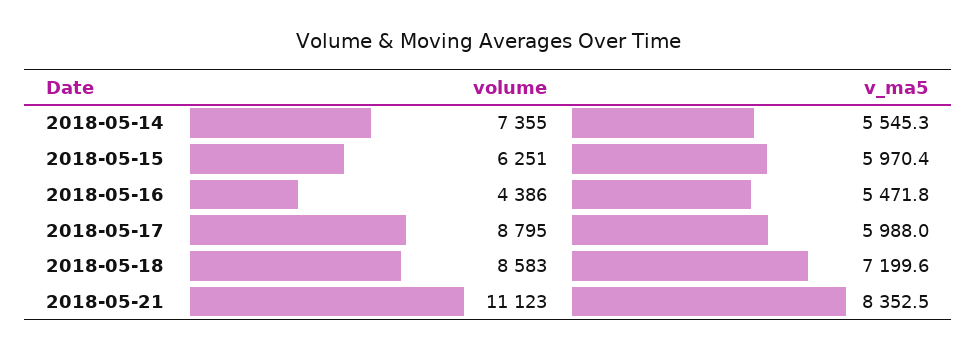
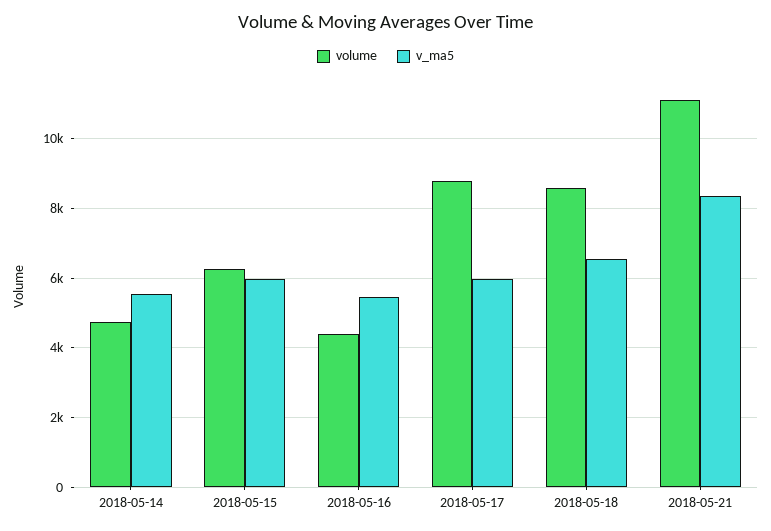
  {
    "volume": {
-     "2018-05-14": 7355,
+     "2018-05-14": 4800,
      "2018-05-15": 6251,
      "2018-05-16": 4386,
      "2018-05-17": 8795,
      "2018-05-18": 8583,
      "2018-05-21": 11123
    },
    "v_ma5": {
      "2018-05-14": 5545.3,
      "2018-05-15": 5970.4,
      "2018-05-16": 5471.8,
      "2018-05-17": 5988,
-     "2018-05-18": 7199.6,
+     "2018-05-18": 6600,
      "2018-05-21": 8352.5
    }
  }

